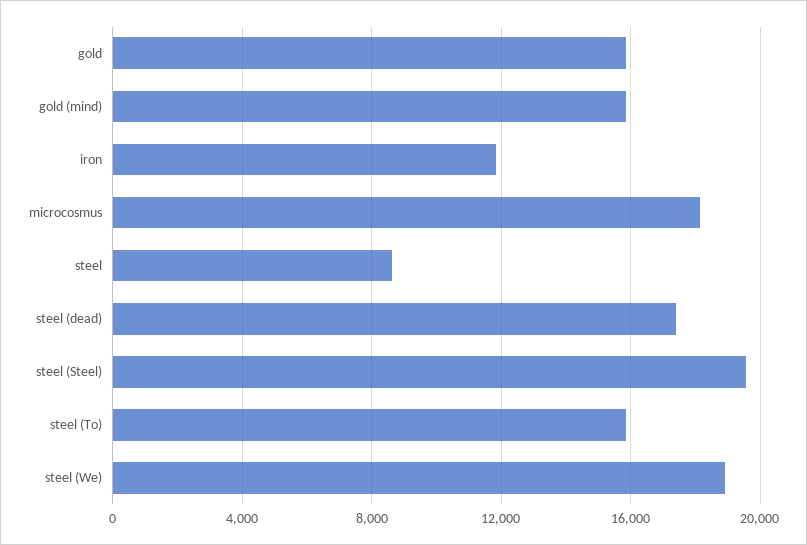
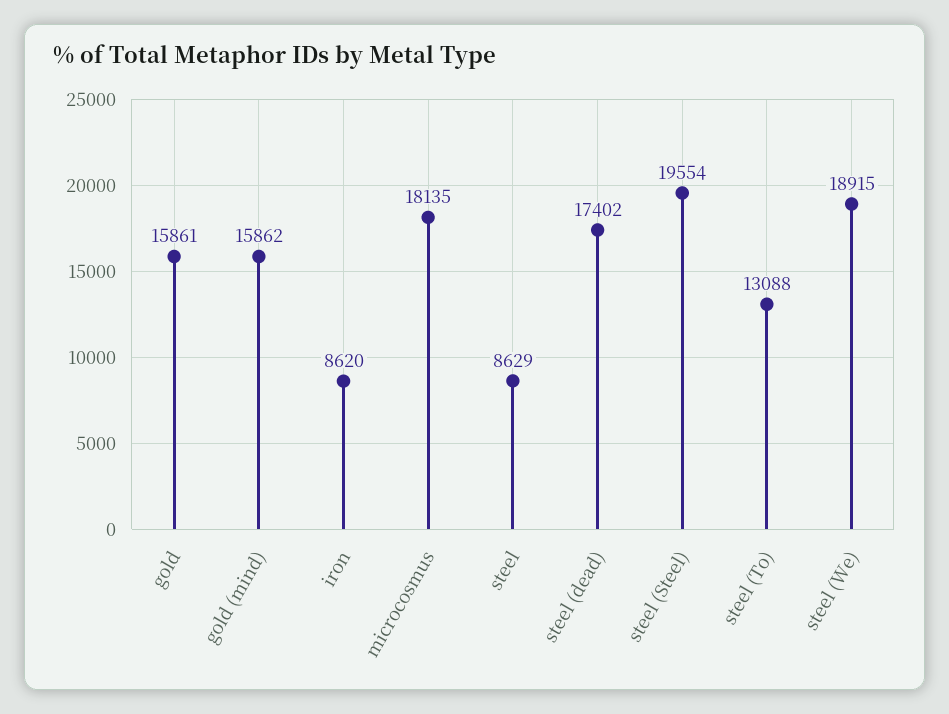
  {
    "gold": 15861,
    "gold (mind)": 15862,
-   "iron": 12000,
+   "iron": 8620,
    "microcosmus": 18135,
    "steel": 8629,
    "steel (dead)": 17402,
    "steel (Steel)": 19554,
-   "steel (To)": 16000,
+   "steel (To)": 13088,
    "steel (We)": 18915
  }

